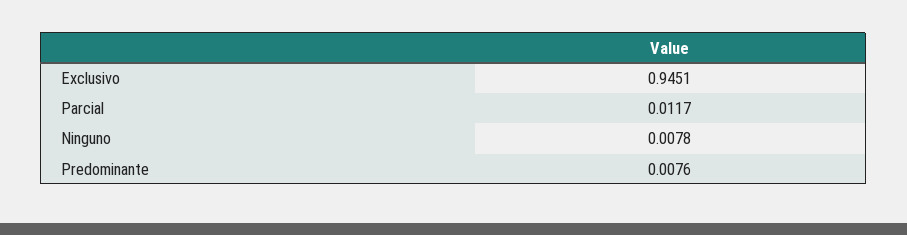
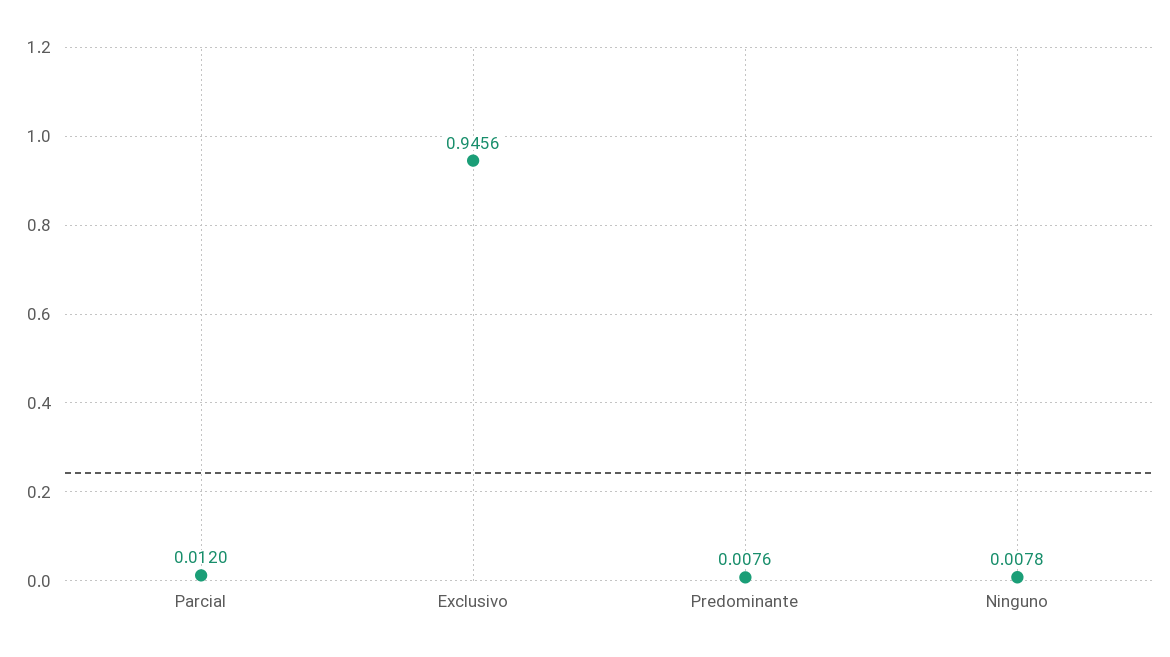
  {
-   "Exclusivo": 0.9451,
+   "Exclusivo": 0.9456,
-   "Parcial": 0.0117,
+   "Parcial": 0.012,
    "Ninguno": 0.0078,
    "Predominante": 0.0076
  }

